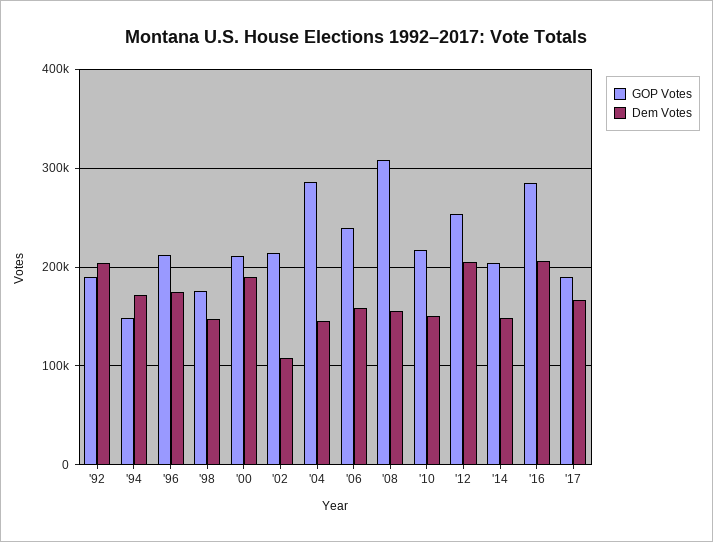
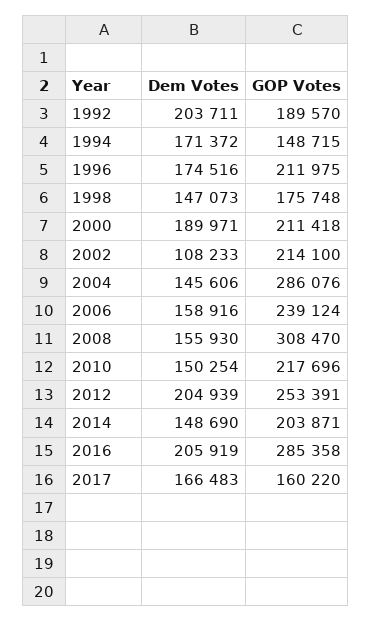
  {
    "GOP Votes": {
      "'92": 189570,
      "'94": 148715,
      "'96": 211975,
      "'98": 175748,
      "'00": 211418,
      "'02": 214100,
      "'04": 286076,
      "'06": 239124,
      "'08": 308470,
      "'10": 217696,
      "'12": 253391,
      "'14": 203871,
      "'16": 285358,
-     "'17": 190000
+     "'17": 160220
    },
    "Dem Votes": {
      "'92": 203711,
      "'94": 171372,
      "'96": 174516,
      "'98": 147073,
      "'00": 189971,
      "'02": 108233,
      "'04": 145606,
      "'06": 158916,
      "'08": 155930,
      "'10": 150254,
      "'12": 204939,
      "'14": 148690,
      "'16": 205919,
      "'17": 166483
    }
  }

